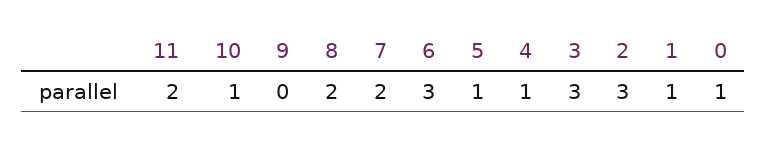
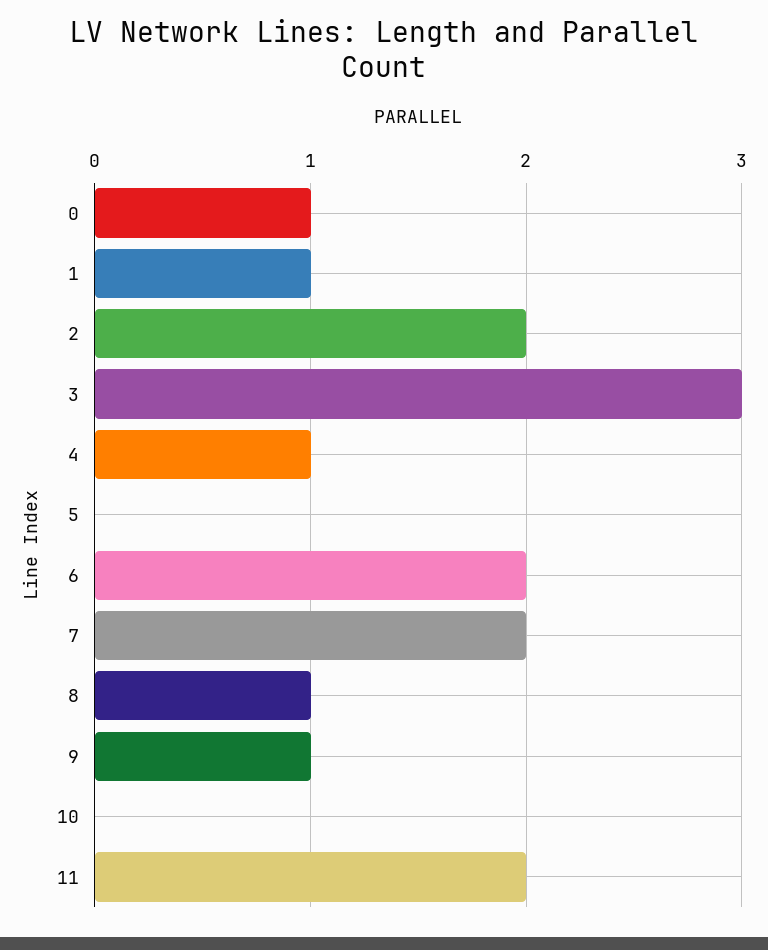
  {
    "11": 2,
-   "10": 1,
+   "10": 0,
-   "9": 0,
+   "9": 1,
-   "8": 2,
+   "8": 1,
    "7": 2,
-   "6": 3,
+   "6": 2,
-   "5": 1,
+   "5": 0,
    "4": 1,
    "3": 3,
-   "2": 3,
+   "2": 2,
    "1": 1,
    "0": 1
  }

